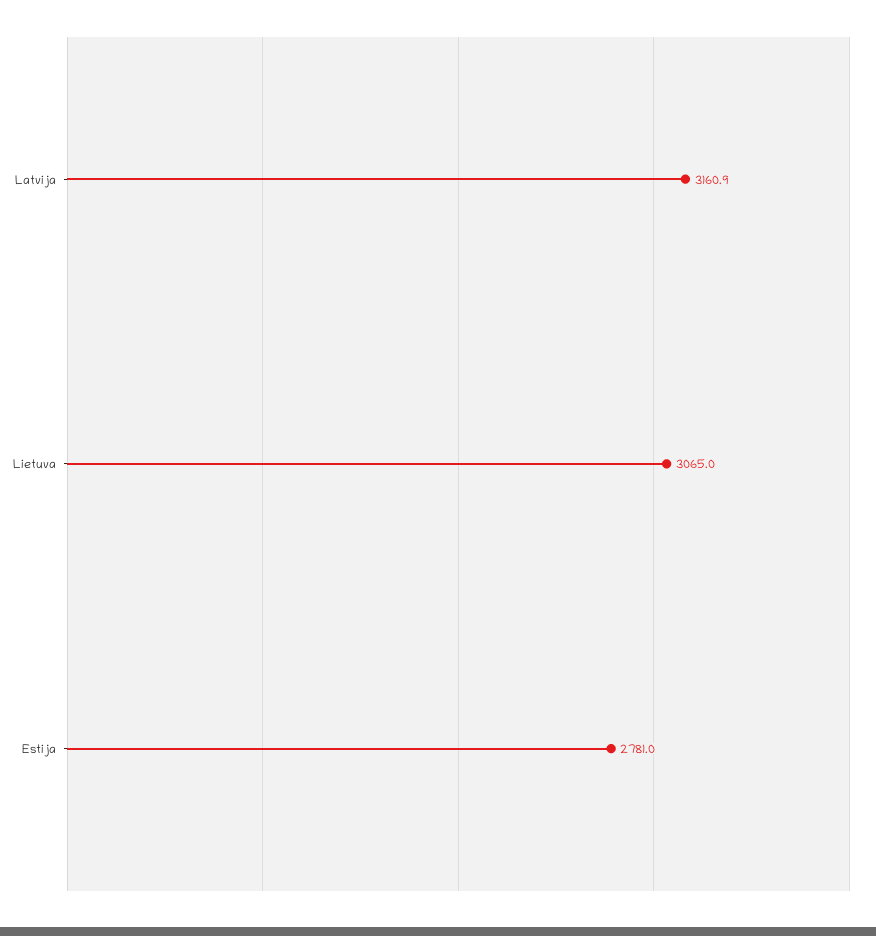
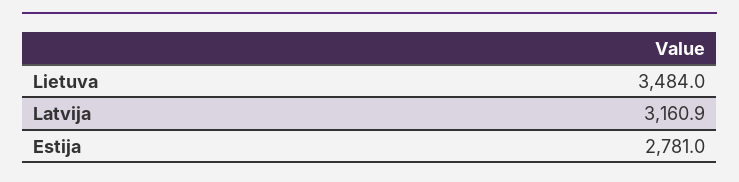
  {
    "Latvija": 3160.9,
-   "Lietuva": 3065,
+   "Lietuva": 3484,
    "Estija": 2781
  }

